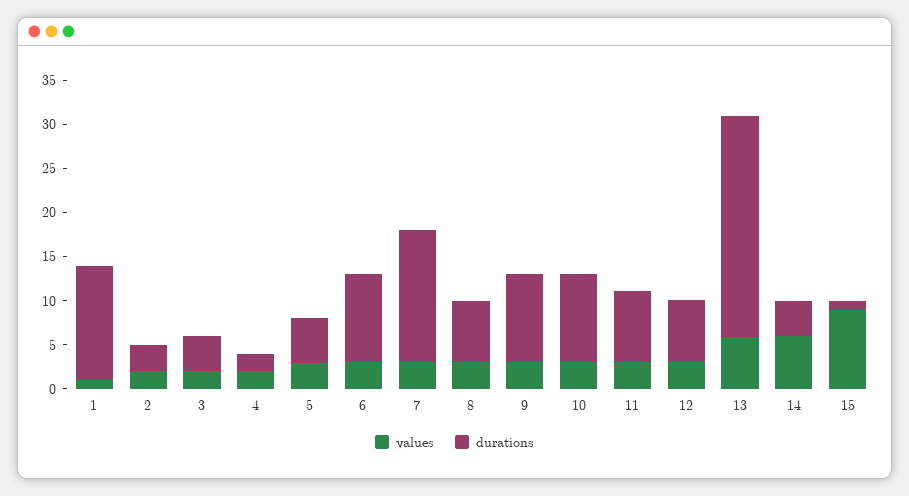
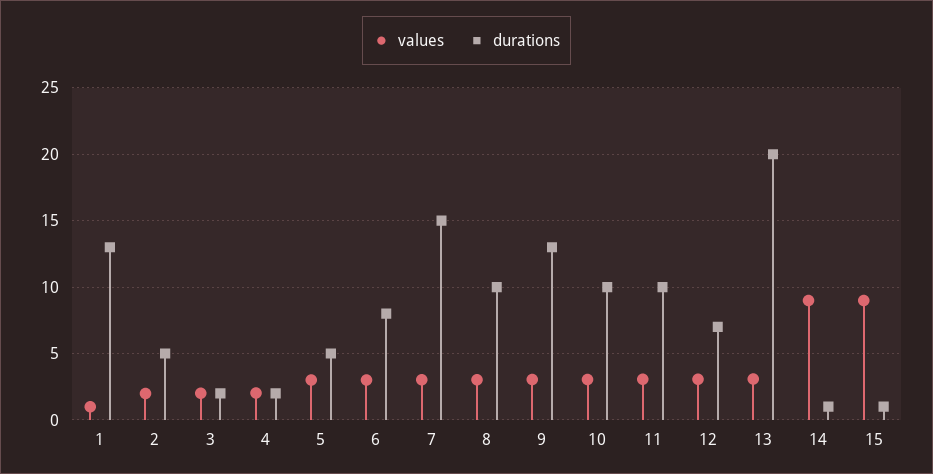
  {
    "values": {
      "1": 1,
      "2": 2,
      "3": 2,
      "4": 2,
      "5": 3,
      "6": 3,
      "7": 3,
      "8": 3,
      "9": 3,
      "10": 3,
      "11": 3,
      "12": 3,
-     "13": 6,
+     "13": 3,
-     "14": 6,
+     "14": 9,
      "15": 9
    },
    "durations": {
      "1": 13,
-     "2": 3,
+     "2": 5,
-     "3": 4,
+     "3": 2,
      "4": 2,
      "5": 5,
-     "6": 10,
+     "6": 8,
      "7": 15,
-     "8": 7,
+     "8": 10,
-     "9": 10,
+     "9": 13,
      "10": 10,
-     "11": 8,
+     "11": 10,
      "12": 7,
-     "13": 25,
+     "13": 20,
-     "14": 4,
+     "14": 1,
      "15": 1
    }
  }

